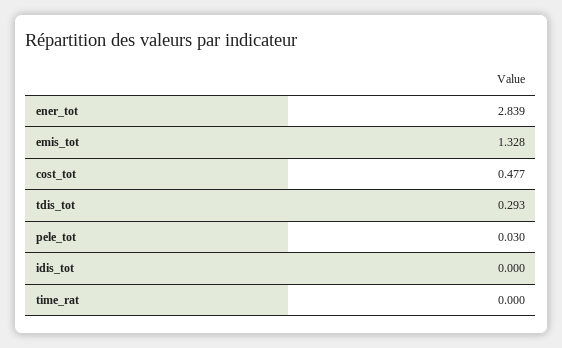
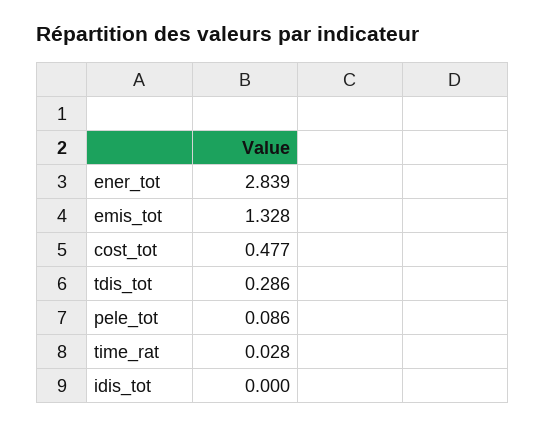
  {
    "ener_tot": 2.839,
    "emis_tot": 1.328,
    "cost_tot": 0.477,
-   "tdis_tot": 0.293,
+   "tdis_tot": 0.286,
-   "pele_tot": 0.03,
+   "pele_tot": 0.086,
    "idis_tot": 0,
-   "time_rat": 0
+   "time_rat": 0.028
  }

